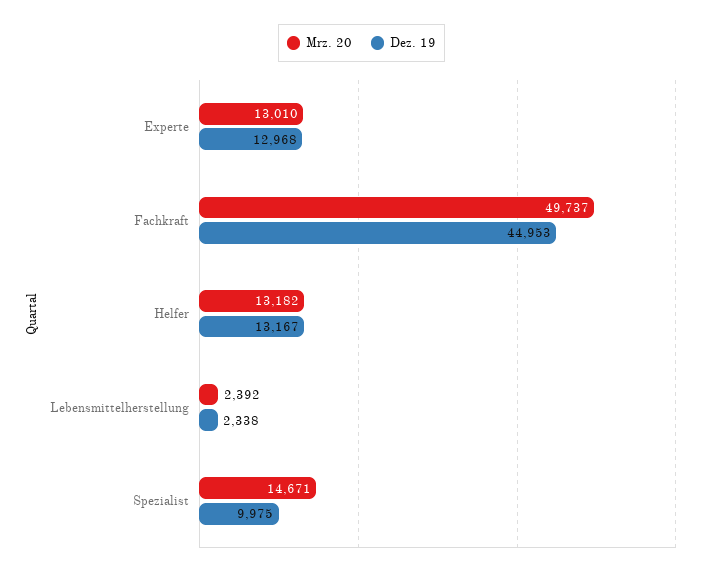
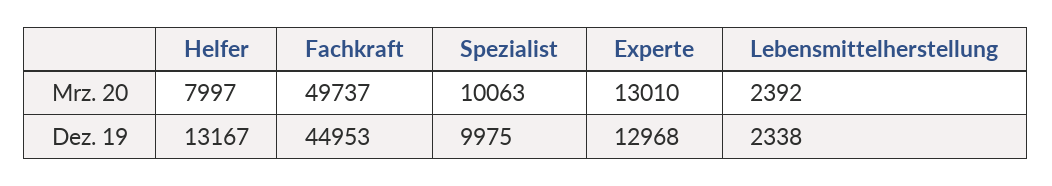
  {
    "Mrz. 20": {
      "Experte": 13010,
      "Fachkraft": 49737,
-     "Helfer": 13182,
+     "Helfer": 7997,
      "Lebensmittelherstellung": 2392,
-     "Spezialist": 14671
+     "Spezialist": 10063
    },
    "Dez. 19": {
      "Experte": 12968,
      "Fachkraft": 44953,
      "Helfer": 13167,
      "Lebensmittelherstellung": 2338,
      "Spezialist": 9975
    }
  }

